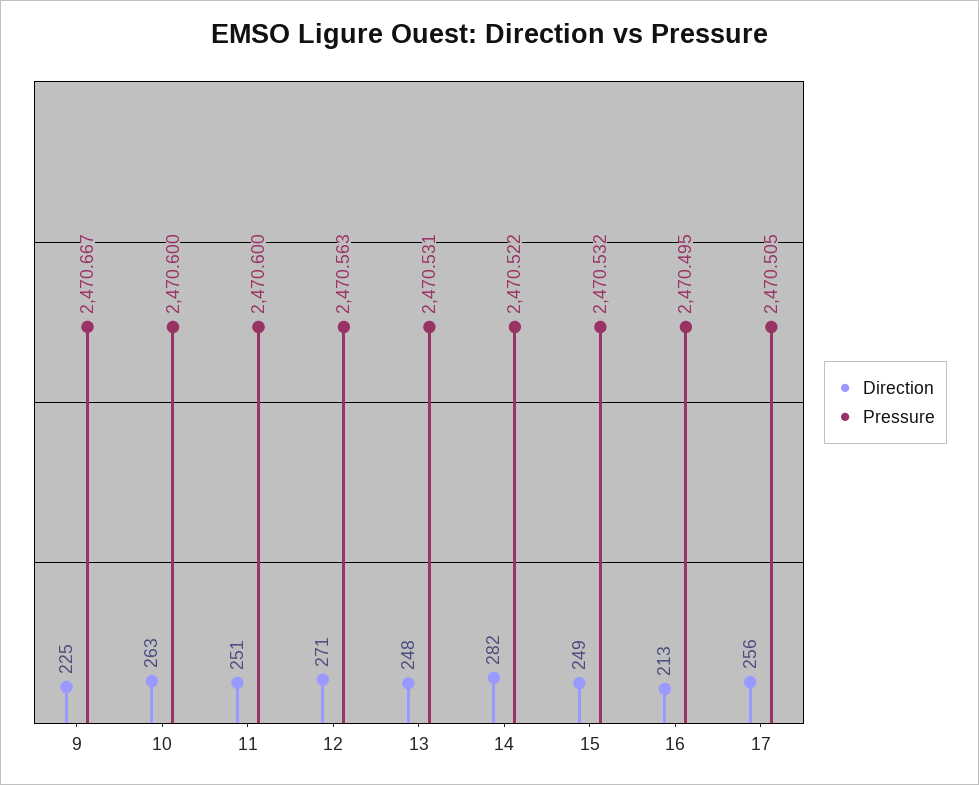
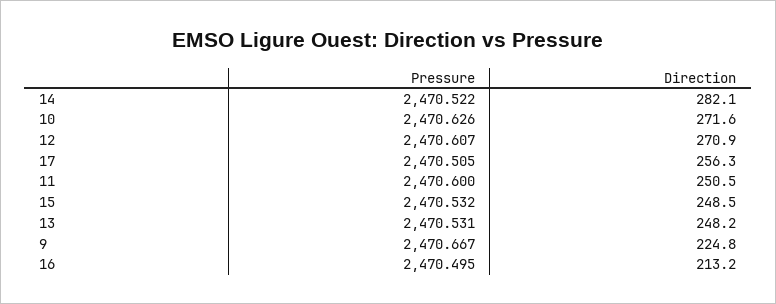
  {
    "Direction": {
      "9": 224.8,
-     "10": 263,
+     "10": 271.6,
      "11": 250.5,
      "12": 270.9,
      "13": 248.2,
      "14": 282.1,
      "15": 248.5,
      "16": 213.2,
      "17": 256.3
    },
    "Pressure": {
      "9": 2470.667,
-     "10": 2470.6,
+     "10": 2470.626,
      "11": 2470.6,
-     "12": 2470.563,
+     "12": 2470.607,
      "13": 2470.531,
      "14": 2470.522,
      "15": 2470.532,
      "16": 2470.495,
      "17": 2470.505
    }
  }

